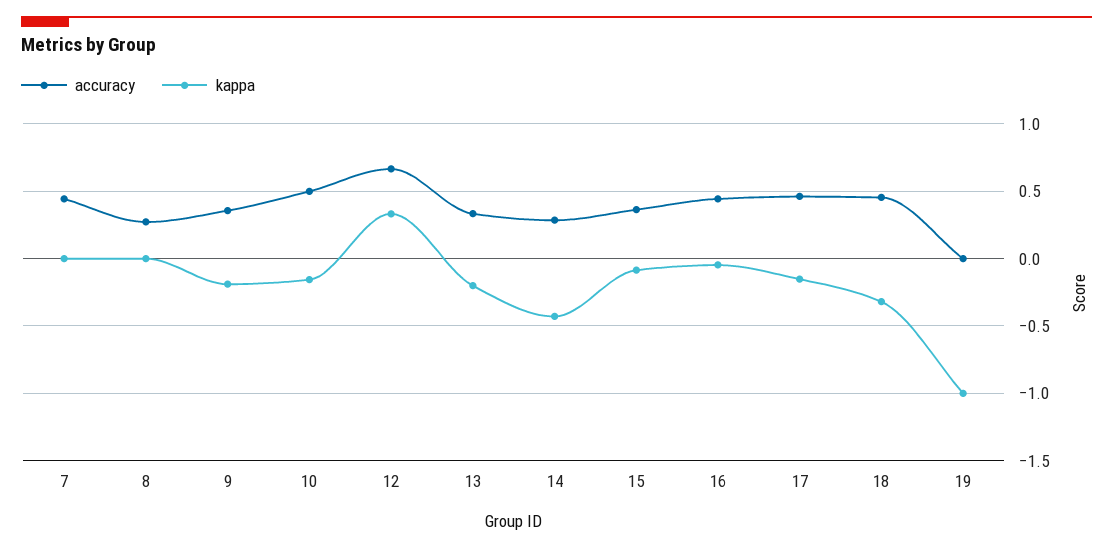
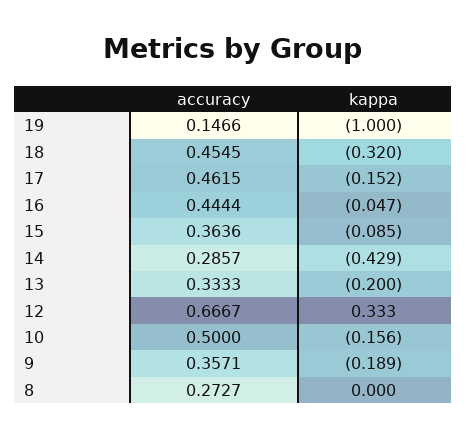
  {
    "accuracy": {
-     "7": 0.45,
      "8": 0.2727,
      "9": 0.3571,
      "10": 0.5,
      "12": 0.6667,
      "13": 0.3333,
      "14": 0.2857,
      "15": 0.3636,
      "16": 0.4444,
      "17": 0.4615,
      "18": 0.4545,
-     "19": 0
+     "19": 0.1466
    },
    "kappa": {
-     "7": 0,
      "8": 0,
      "9": -0.189,
      "10": -0.156,
      "12": 0.333,
      "13": -0.2,
      "14": -0.429,
      "15": -0.085,
      "16": -0.047,
      "17": -0.152,
      "18": -0.32,
      "19": -1
    }
  }

